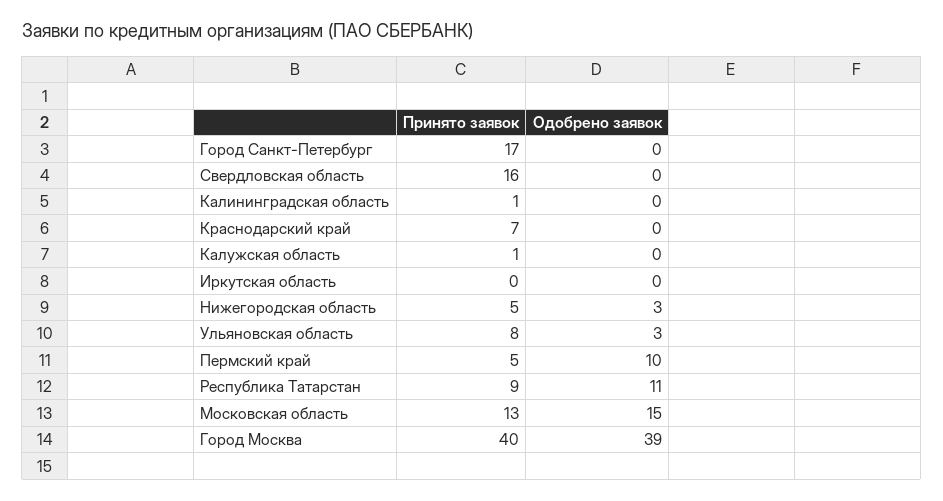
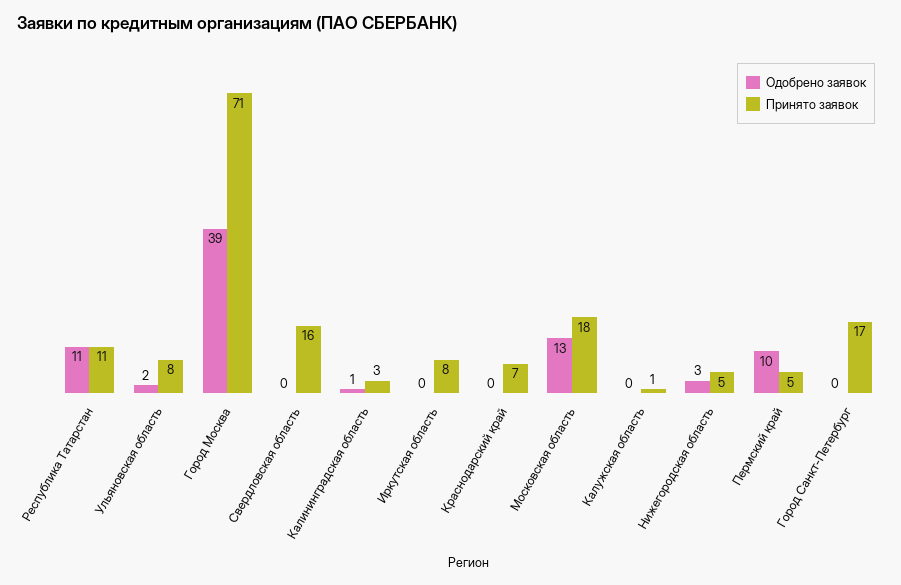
  {
    "Принято заявок": {
      "Город Санкт-Петербург": 17,
      "Свердловская область": 16,
-     "Калининградская область": 1,
+     "Калининградская область": 3,
      "Краснодарский край": 7,
      "Калужская область": 1,
-     "Иркутская область": 0,
+     "Иркутская область": 8,
      "Нижегородская область": 5,
      "Ульяновская область": 8,
      "Пермский край": 5,
-     "Республика Татарстан": 9,
+     "Республика Татарстан": 11,
-     "Московская область": 13,
+     "Московская область": 18,
-     "Город Москва": 40
+     "Город Москва": 71
    },
    "Одобрено заявок": {
      "Город Санкт-Петербург": 0,
      "Свердловская область": 0,
-     "Калининградская область": 0,
+     "Калининградская область": 1,
      "Краснодарский край": 0,
      "Калужская область": 0,
      "Иркутская область": 0,
      "Нижегородская область": 3,
-     "Ульяновская область": 3,
+     "Ульяновская область": 2,
      "Пермский край": 10,
      "Республика Татарстан": 11,
-     "Московская область": 15,
+     "Московская область": 13,
      "Город Москва": 39
    }
  }

